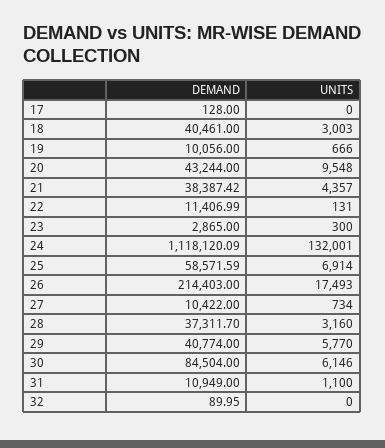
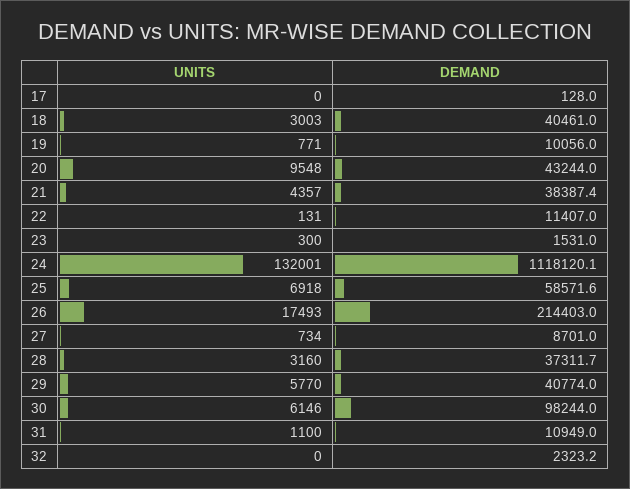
  {
    "DEMAND": {
      "17": 128,
      "18": 40461,
      "19": 10056,
      "20": 43244,
      "21": 38387.42,
      "22": 11406.99,
-     "23": 2865,
+     "23": 1531,
      "24": 1118120.09,
      "25": 58571.59,
      "26": 214403,
-     "27": 10422,
+     "27": 8701,
      "28": 37311.7,
      "29": 40774,
-     "30": 84504,
+     "30": 98244,
      "31": 10949,
-     "32": 89.95
+     "32": 2323.2
    },
    "UNITS": {
      "17": 0,
      "18": 3003,
-     "19": 666,
+     "19": 771,
      "20": 9548,
      "21": 4357,
      "22": 131,
      "23": 300,
      "24": 132001,
-     "25": 6914,
+     "25": 6918,
      "26": 17493,
      "27": 734,
      "28": 3160,
      "29": 5770,
      "30": 6146,
      "31": 1100,
      "32": 0
    }
  }

